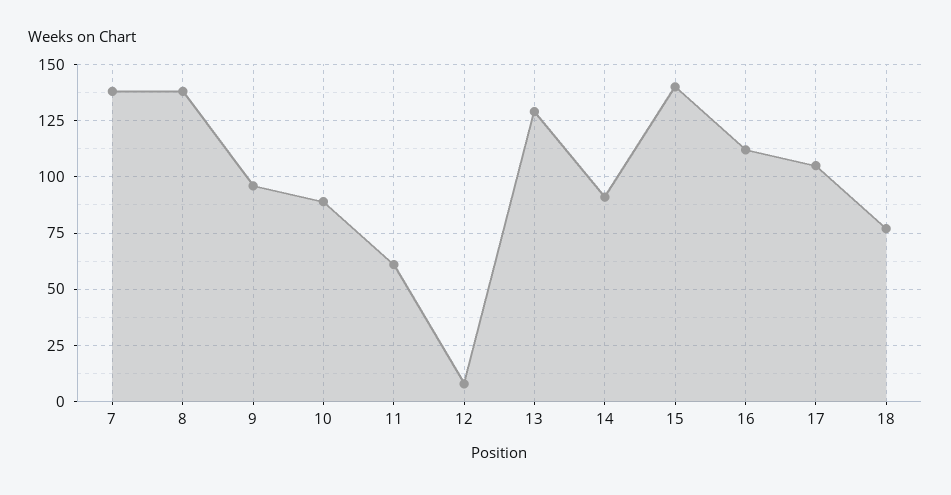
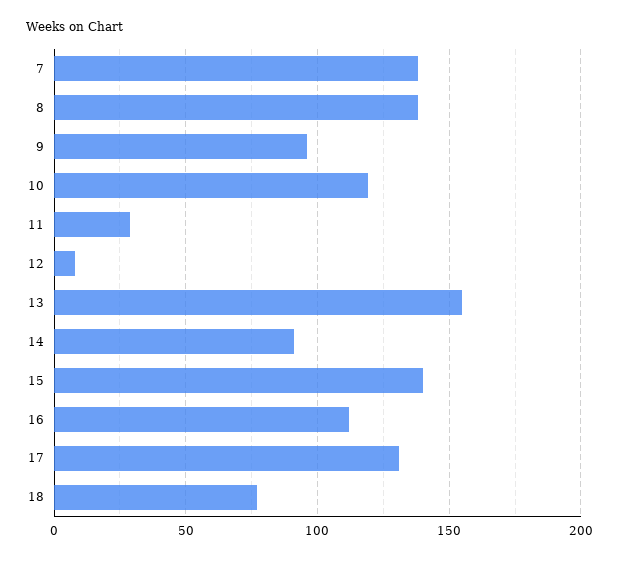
  {
    "7": 140,
    "8": 140,
    "9": 95,
-   "10": 90,
+   "10": 120,
-   "11": 60,
+   "11": 30,
    "12": 10,
-   "13": 130,
+   "13": 155,
    "14": 90,
    "15": 140,
    "16": 110,
-   "17": 105,
+   "17": 130,
    "18": 75
  }

